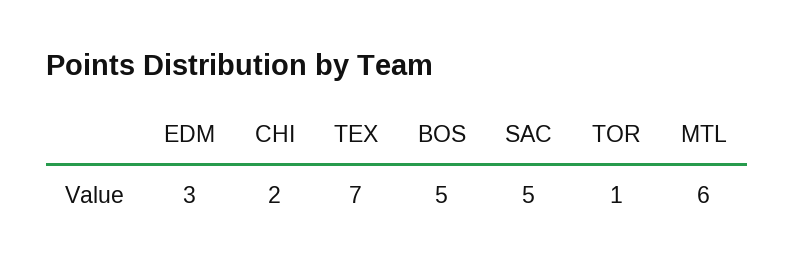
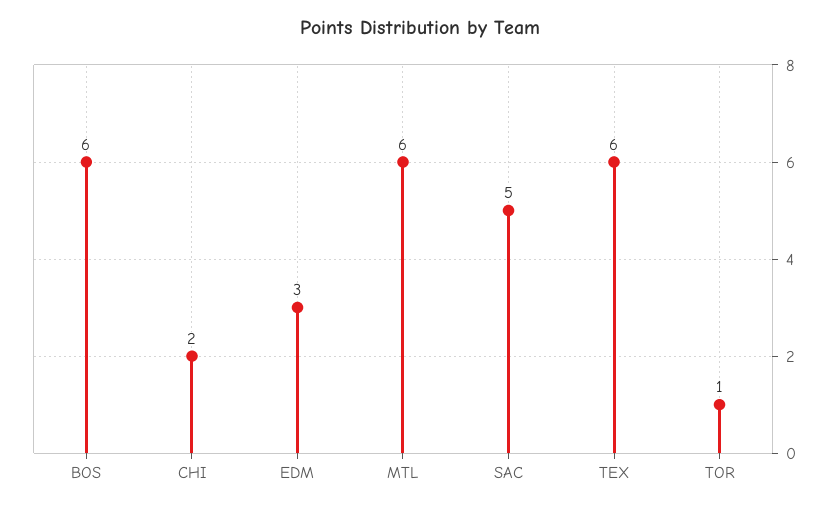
  {
    "EDM": 3,
    "CHI": 2,
-   "TEX": 7,
+   "TEX": 6,
-   "BOS": 5,
+   "BOS": 6,
    "SAC": 5,
    "TOR": 1,
    "MTL": 6
  }

